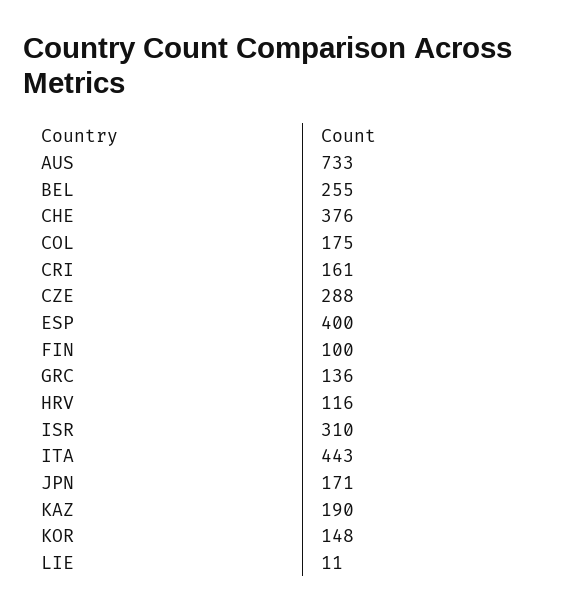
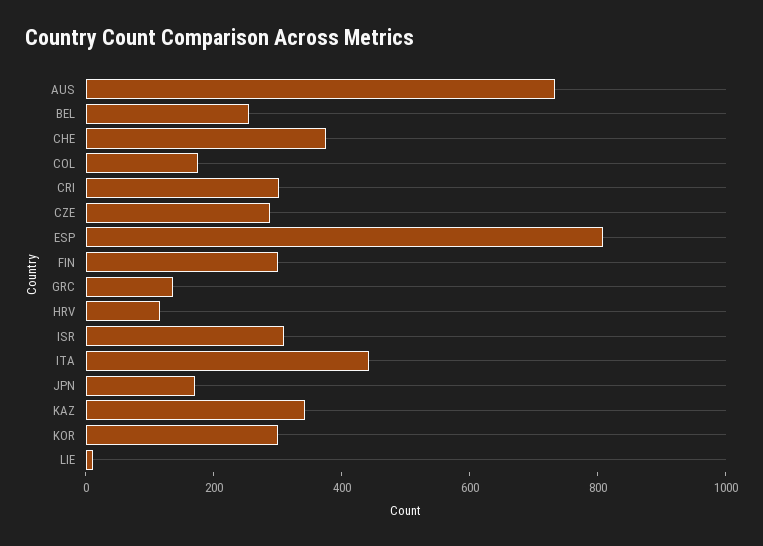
  {
    "AUS": 733,
    "BEL": 255,
    "CHE": 376,
    "COL": 175,
-   "CRI": 161,
+   "CRI": 300,
    "CZE": 288,
-   "ESP": 400,
+   "ESP": 800,
-   "FIN": 100,
+   "FIN": 300,
    "GRC": 136,
    "HRV": 116,
    "ISR": 310,
    "ITA": 443,
    "JPN": 171,
-   "KAZ": 190,
+   "KAZ": 350,
-   "KOR": 148,
+   "KOR": 300,
    "LIE": 11
  }

